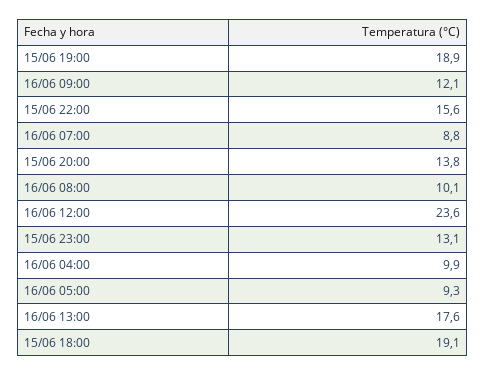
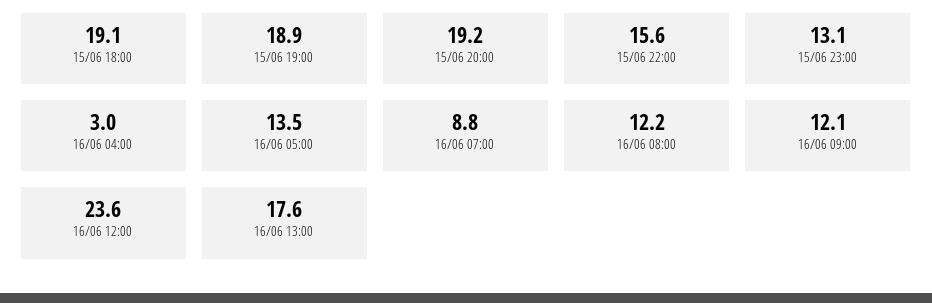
  {
    "15/06 19:00": 18.9,
    "16/06 09:00": 12.1,
    "15/06 22:00": 15.6,
    "16/06 07:00": 8.8,
-   "15/06 20:00": 13.8,
+   "15/06 20:00": 19.2,
-   "16/06 08:00": 10.1,
+   "16/06 08:00": 12.2,
    "16/06 12:00": 23.6,
    "15/06 23:00": 13.1,
-   "16/06 04:00": 9.9,
+   "16/06 04:00": 3,
-   "16/06 05:00": 9.3,
+   "16/06 05:00": 13.5,
    "16/06 13:00": 17.6,
    "15/06 18:00": 19.1
  }

